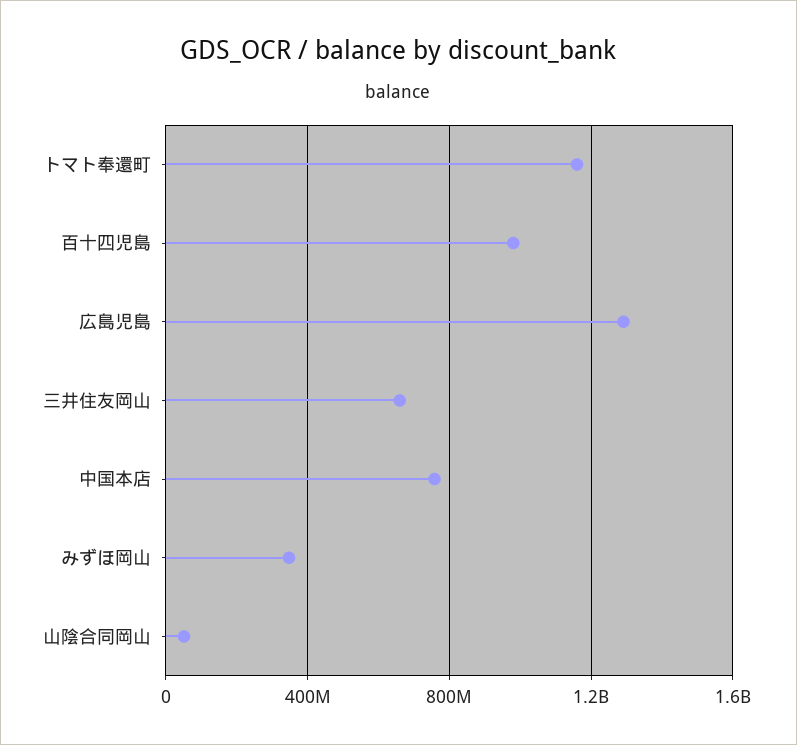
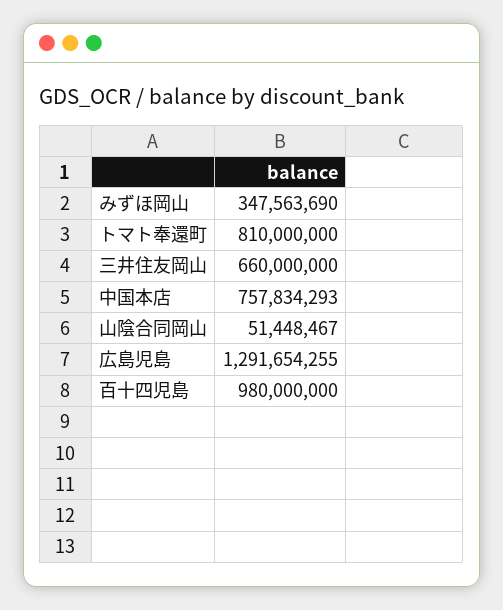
  {
-   "トマト奉還町": 1150000000,
+   "トマト奉還町": 810000000,
    "百十四児島": 980000000,
    "広島児島": 1291654255,
    "三井住友岡山": 660000000,
    "中国本店": 757834293,
    "みずほ岡山": 347563690,
    "山陰合同岡山": 51448467
  }

